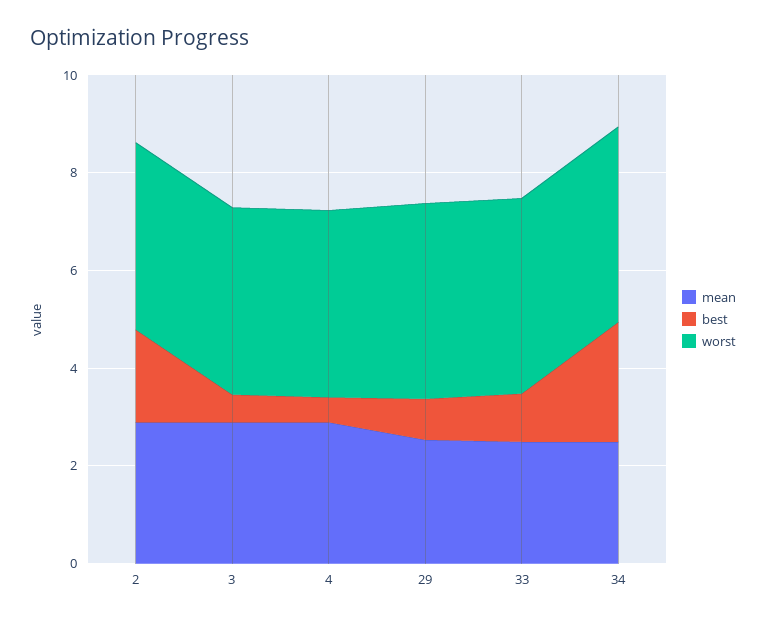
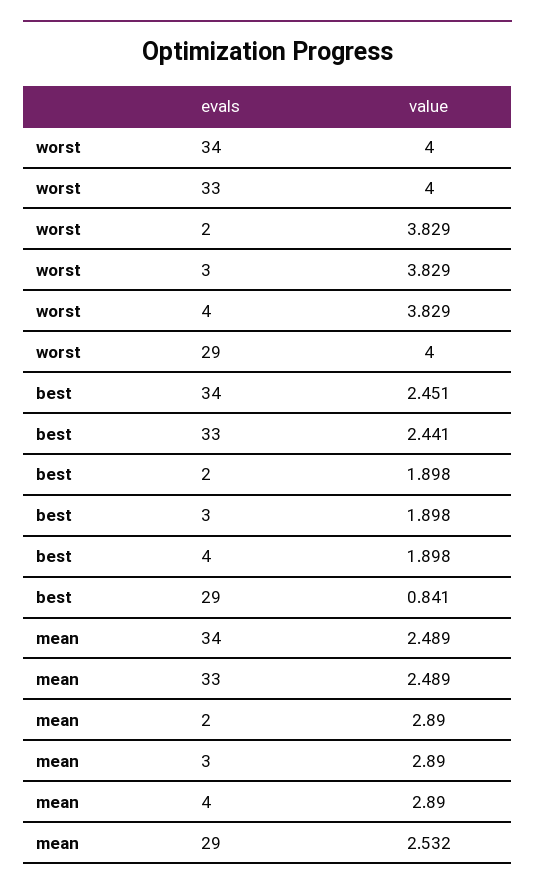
  {
    "mean": {
      "2": 2.89,
      "3": 2.89,
      "4": 2.89,
      "29": 2.532,
      "33": 2.489,
      "34": 2.489
    },
    "best": {
      "2": 1.898,
-     "3": 0.5,
+     "3": 1.898,
-     "4": 0.5,
+     "4": 1.898,
      "29": 0.841,
-     "33": 1,
+     "33": 2.441,
      "34": 2.451
    },
    "worst": {
      "2": 3.829,
      "3": 3.829,
      "4": 3.829,
      "29": 4,
      "33": 4,
      "34": 4
    }
  }

